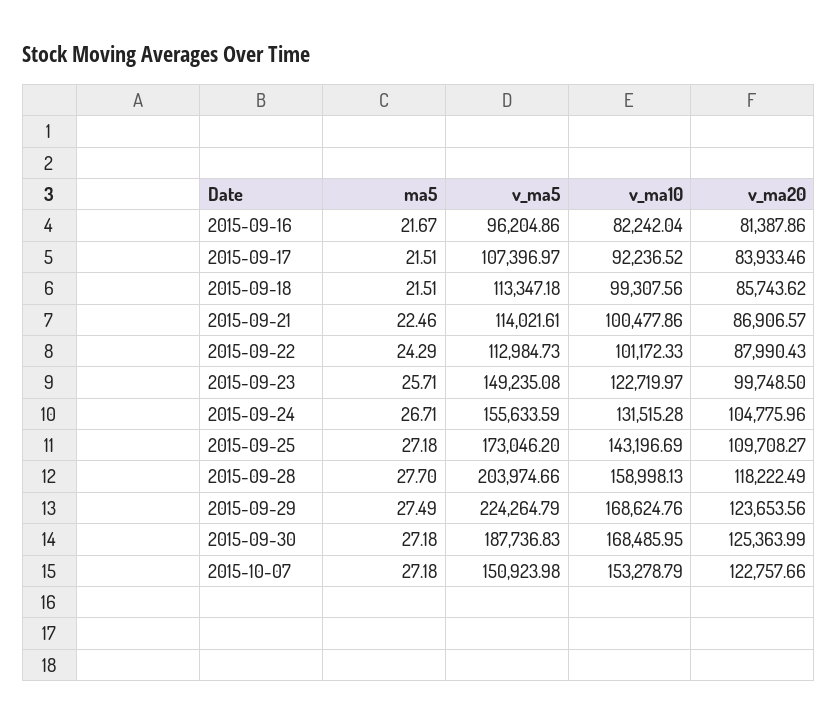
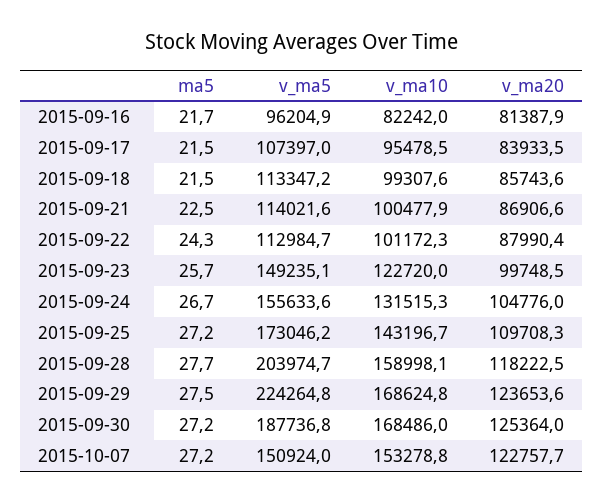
  {
    "ma5": {
      "2015-09-16": 21.67,
      "2015-09-17": 21.51,
      "2015-09-18": 21.51,
      "2015-09-21": 22.46,
      "2015-09-22": 24.29,
      "2015-09-23": 25.71,
      "2015-09-24": 26.71,
      "2015-09-25": 27.18,
      "2015-09-28": 27.7,
      "2015-09-29": 27.49,
      "2015-09-30": 27.18,
      "2015-10-07": 27.18
    },
    "v_ma5": {
      "2015-09-16": 96204.86,
      "2015-09-17": 107396.97,
      "2015-09-18": 113347.18,
      "2015-09-21": 114021.61,
      "2015-09-22": 112984.73,
      "2015-09-23": 149235.08,
      "2015-09-24": 155633.59,
      "2015-09-25": 173046.2,
      "2015-09-28": 203974.66,
      "2015-09-29": 224264.79,
      "2015-09-30": 187736.83,
      "2015-10-07": 150923.98
    },
    "v_ma10": {
      "2015-09-16": 82242.04,
-     "2015-09-17": 92236.52,
+     "2015-09-17": 95478.5,
      "2015-09-18": 99307.56,
      "2015-09-21": 100477.86,
      "2015-09-22": 101172.33,
      "2015-09-23": 122719.97,
      "2015-09-24": 131515.28,
      "2015-09-25": 143196.69,
      "2015-09-28": 158998.13,
      "2015-09-29": 168624.76,
      "2015-09-30": 168485.95,
      "2015-10-07": 153278.79
    },
    "v_ma20": {
      "2015-09-16": 81387.86,
      "2015-09-17": 83933.46,
      "2015-09-18": 85743.62,
      "2015-09-21": 86906.57,
      "2015-09-22": 87990.43,
      "2015-09-23": 99748.5,
      "2015-09-24": 104775.96,
      "2015-09-25": 109708.27,
      "2015-09-28": 118222.49,
      "2015-09-29": 123653.56,
      "2015-09-30": 125363.99,
      "2015-10-07": 122757.66
    }
  }

